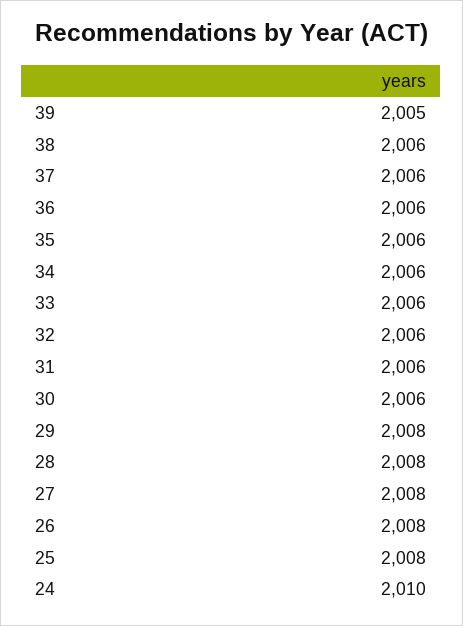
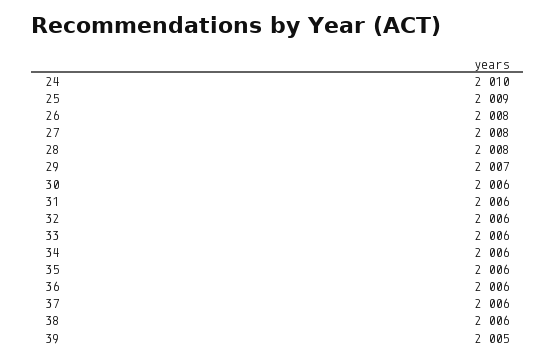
  {
    "39": 2005,
    "38": 2006,
    "37": 2006,
    "36": 2006,
    "35": 2006,
    "34": 2006,
    "33": 2006,
    "32": 2006,
    "31": 2006,
    "30": 2006,
-   "29": 2008,
+   "29": 2007,
    "28": 2008,
    "27": 2008,
    "26": 2008,
-   "25": 2008,
+   "25": 2009,
    "24": 2010
  }

